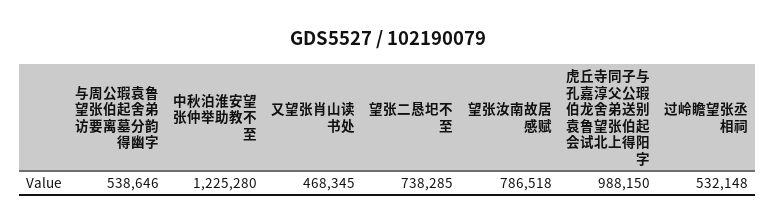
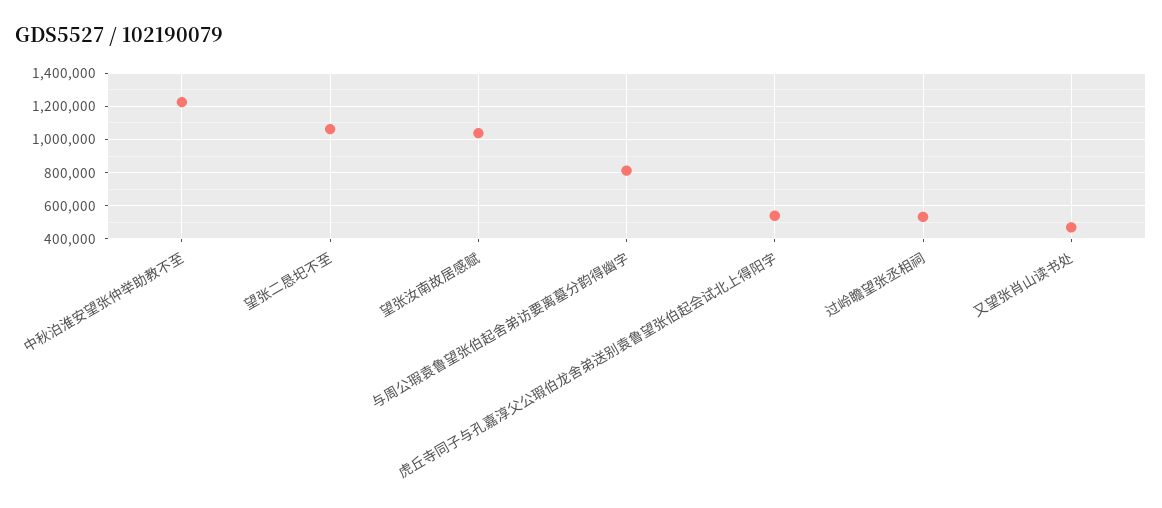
  {
-   "与周公瑕袁鲁望张伯起舍弟访要离墓分韵得幽字": 538646,
+   "与周公瑕袁鲁望张伯起舍弟访要离墓分韵得幽字": 800000,
    "中秋泊淮安望张仲举助教不至": 1225280,
    "又望张肖山读书处": 468345,
-   "望张二恳圯不至": 738285,
+   "望张二恳圯不至": 1050000,
-   "望张汝南故居感赋": 786518,
+   "望张汝南故居感赋": 1050000,
-   "虎丘寺同子与孔嘉淳父公瑕伯龙舍弟送别袁鲁望张伯起会试北上得阳字": 988150,
+   "虎丘寺同子与孔嘉淳父公瑕伯龙舍弟送别袁鲁望张伯起会试北上得阳字": 550000,
    "过岭瞻望张丞相祠": 532148
  }

